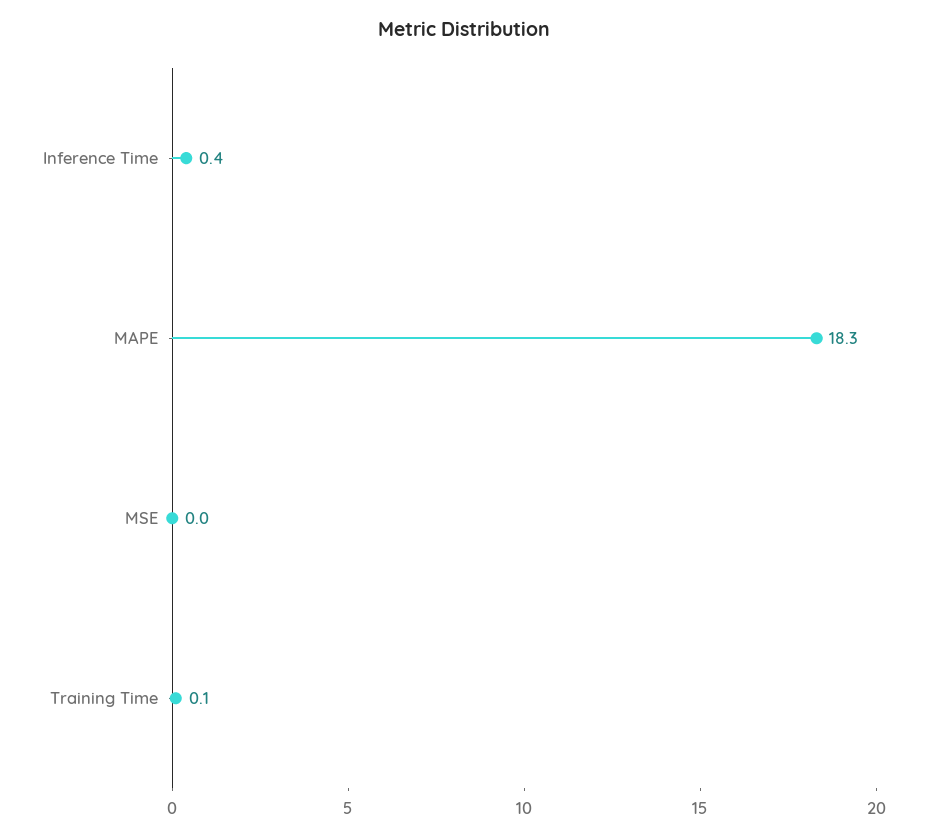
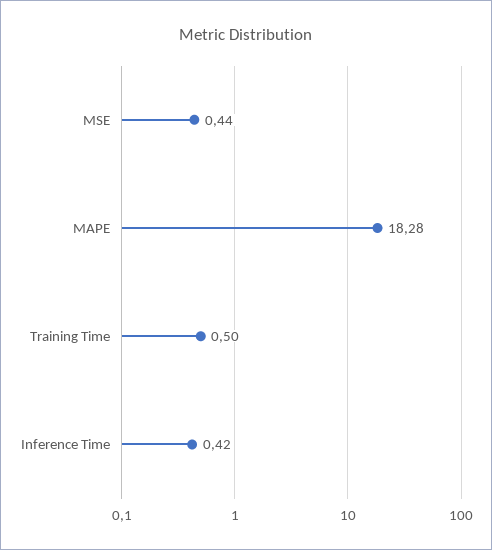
  {
    "Inference Time": 0.42,
    "MAPE": 18.28,
-   "MSE": 0,
+   "MSE": 0.44,
-   "Training Time": 0.1
+   "Training Time": 0.5
  }

